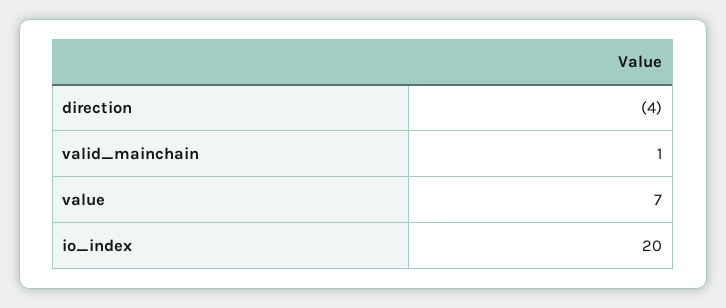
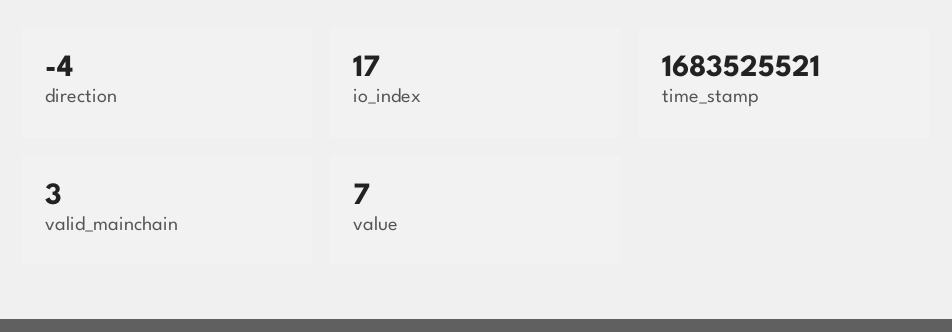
  {
    "direction": -4,
-   "valid_mainchain": 1,
+   "valid_mainchain": 3,
    "value": 7,
-   "io_index": 20
+   "io_index": 17,
+   "time_stamp": 1683525521
  }

